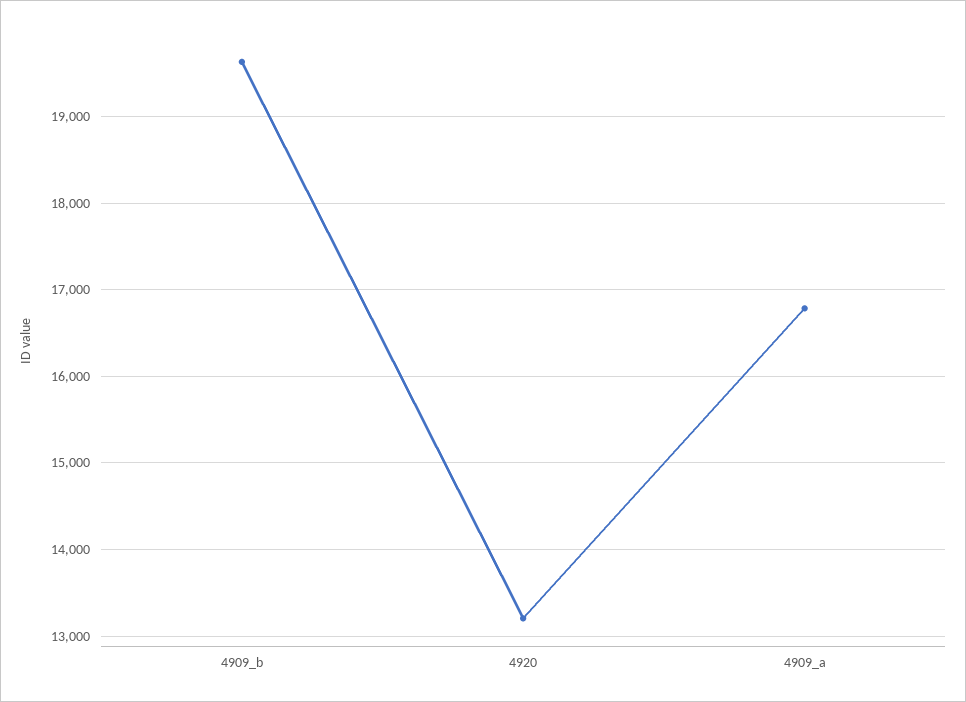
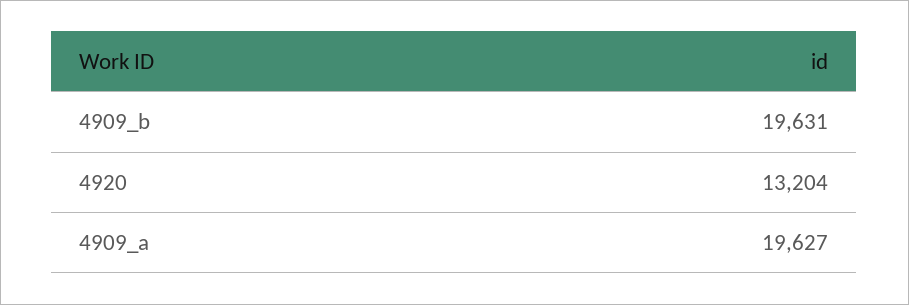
  {
    "4909_b": 19631,
    "4920": 13204,
-   "4909_a": 16800
+   "4909_a": 19627
  }

